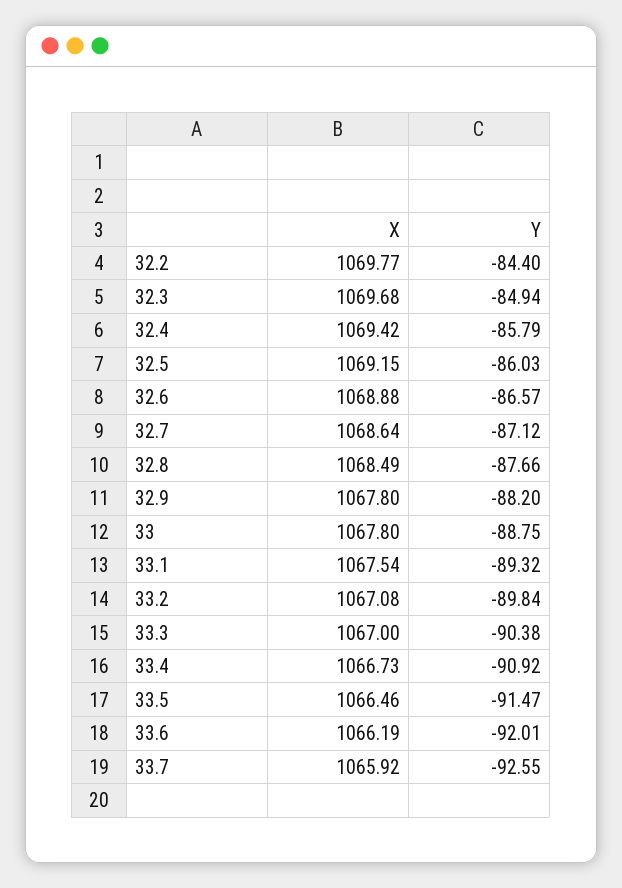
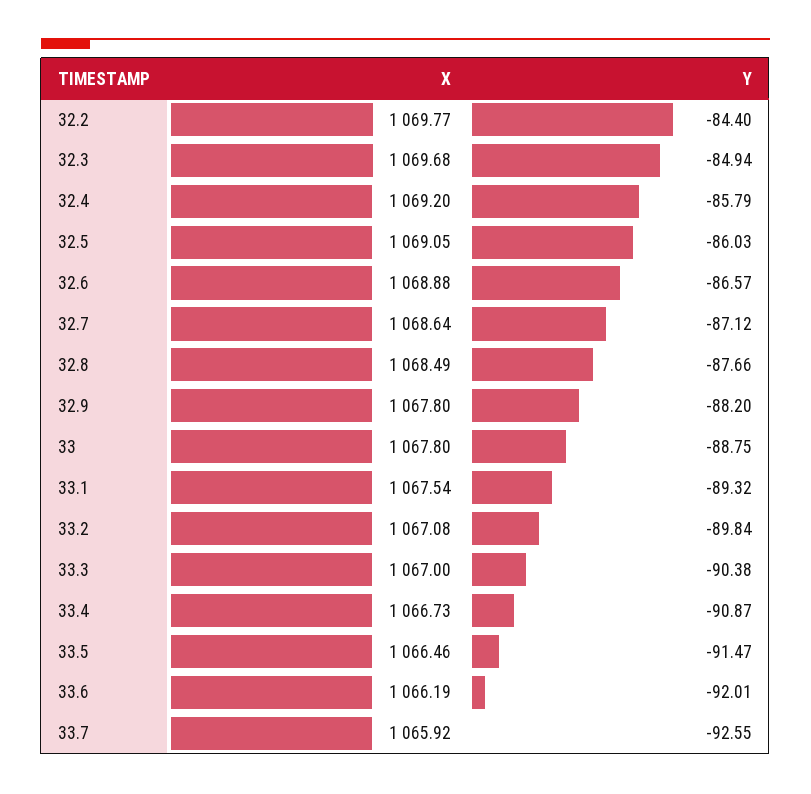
  {
    "X": {
      "32.2": 1069.77,
      "32.3": 1069.68,
-     "32.4": 1069.42,
+     "32.4": 1069.2,
-     "32.5": 1069.15,
+     "32.5": 1069.05,
      "32.6": 1068.88,
      "32.7": 1068.64,
      "32.8": 1068.49,
      "32.9": 1067.8,
      "33": 1067.8,
      "33.1": 1067.54,
      "33.2": 1067.08,
      "33.3": 1067,
      "33.4": 1066.73,
      "33.5": 1066.46,
      "33.6": 1066.19,
      "33.7": 1065.92
    },
    "Y": {
      "32.2": -84.4,
      "32.3": -84.94,
      "32.4": -85.79,
      "32.5": -86.03,
      "32.6": -86.57,
      "32.7": -87.12,
      "32.8": -87.66,
      "32.9": -88.2,
      "33": -88.75,
      "33.1": -89.32,
      "33.2": -89.84,
      "33.3": -90.38,
-     "33.4": -90.92,
+     "33.4": -90.87,
      "33.5": -91.47,
      "33.6": -92.01,
      "33.7": -92.55
    }
  }

